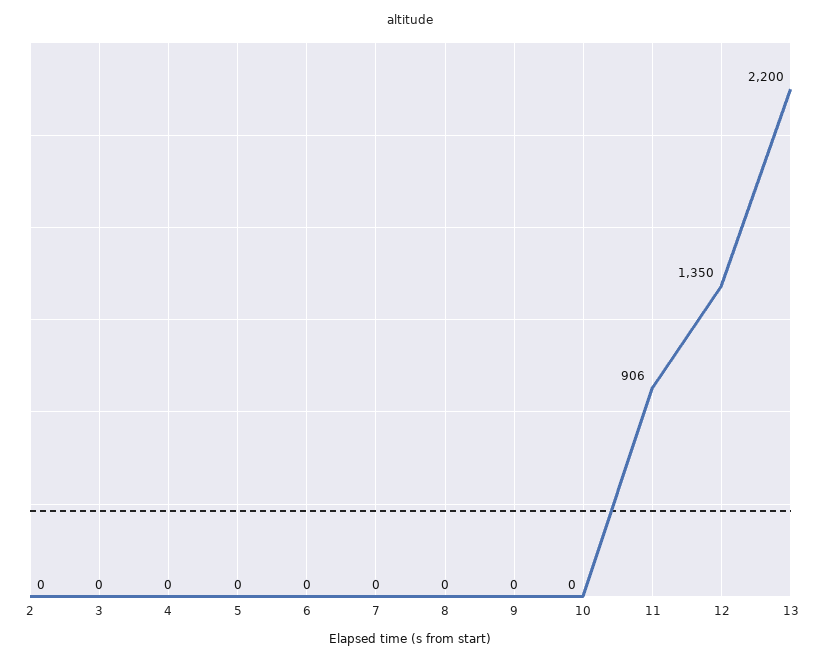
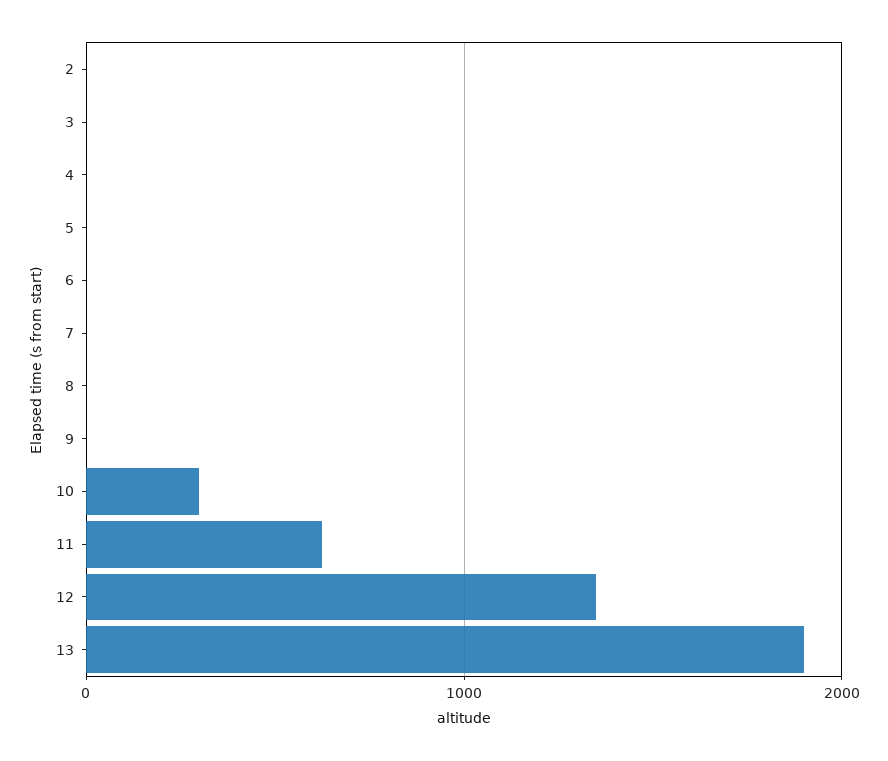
  {
    "2": 0,
    "3": 0,
    "4": 0,
    "5": 0,
    "6": 0,
    "7": 0,
    "8": 0,
    "9": 0,
-   "10": 0,
+   "10": 300,
-   "11": 906,
+   "11": 600,
    "12": 1350,
-   "13": 2200
+   "13": 1900
  }

